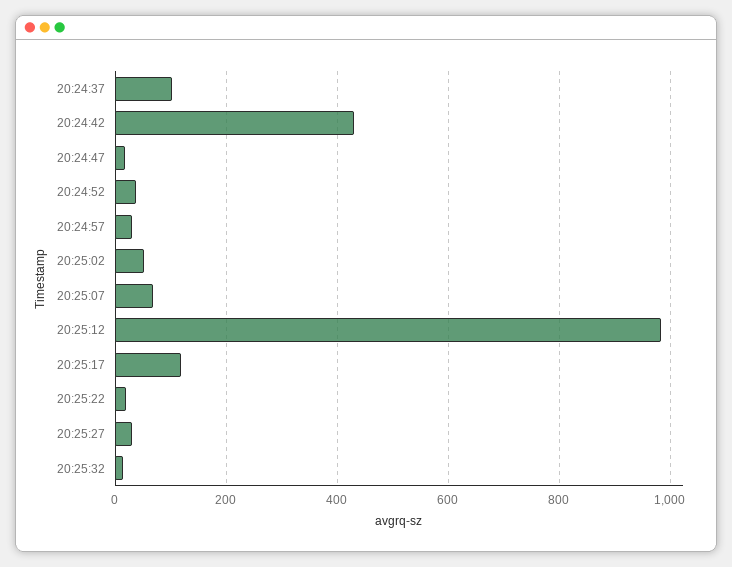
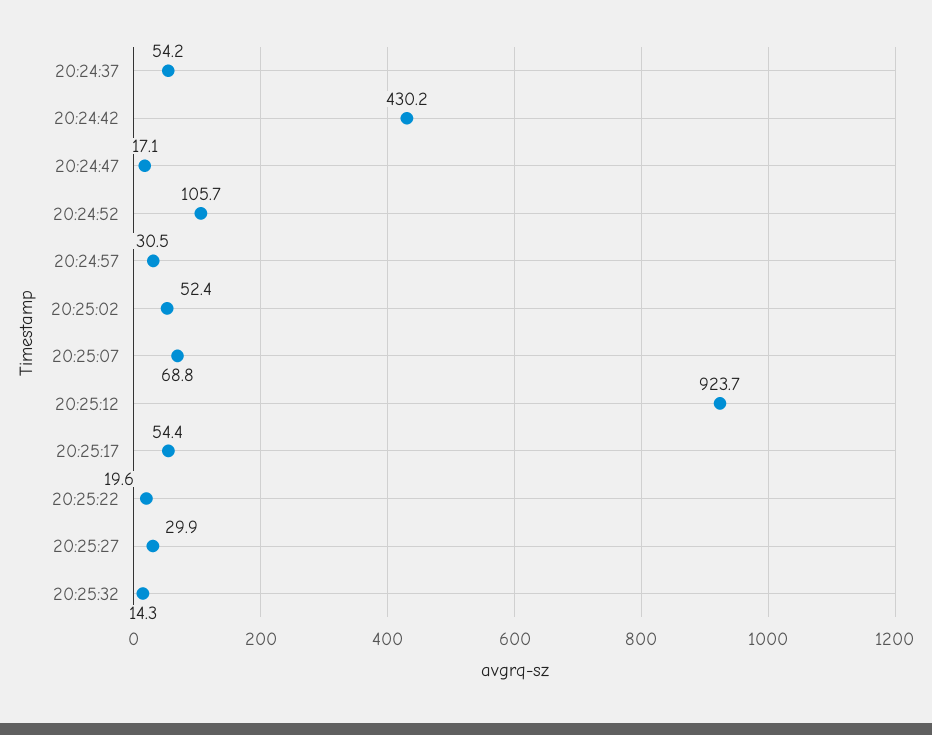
  {
-   "20:24:37": 100,
+   "20:24:37": 54.2,
    "20:24:42": 430.2,
    "20:24:47": 17.1,
-   "20:24:52": 40,
+   "20:24:52": 105.7,
    "20:24:57": 30.5,
    "20:25:02": 52.4,
    "20:25:07": 68.8,
-   "20:25:12": 980,
+   "20:25:12": 923.7,
-   "20:25:17": 120,
+   "20:25:17": 54.4,
    "20:25:22": 19.6,
    "20:25:27": 29.9,
    "20:25:32": 14.3
  }

